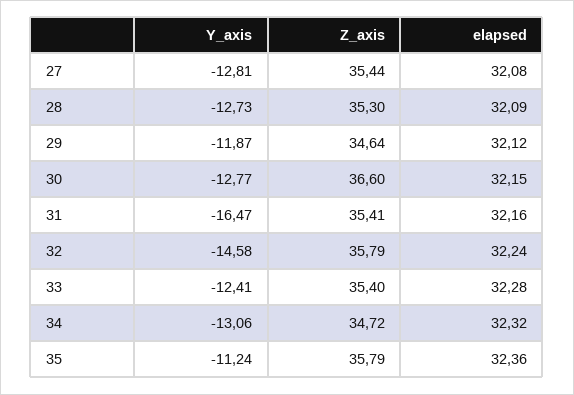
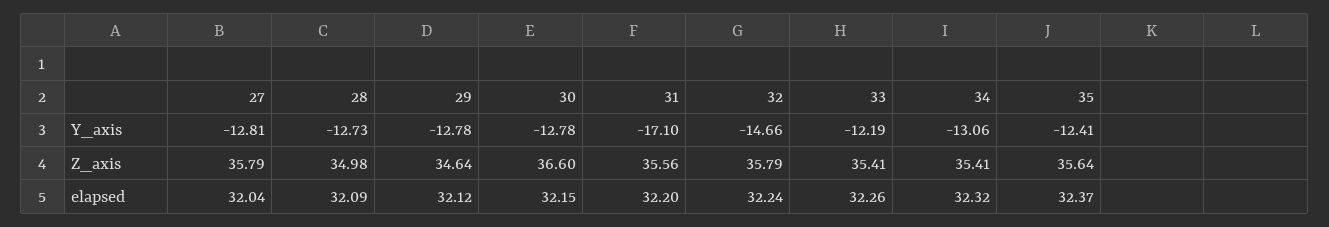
  {
    "Y_axis": {
      "27": -12.81,
      "28": -12.73,
-     "29": -11.87,
+     "29": -12.78,
-     "30": -12.77,
+     "30": -12.78,
-     "31": -16.47,
+     "31": -17.1,
-     "32": -14.58,
+     "32": -14.66,
-     "33": -12.41,
+     "33": -12.19,
      "34": -13.06,
-     "35": -11.24
+     "35": -12.41
    },
    "Z_axis": {
-     "27": 35.44,
+     "27": 35.79,
-     "28": 35.3,
+     "28": 34.98,
      "29": 34.64,
      "30": 36.6,
-     "31": 35.41,
+     "31": 35.56,
      "32": 35.79,
-     "33": 35.4,
+     "33": 35.41,
-     "34": 34.72,
+     "34": 35.41,
-     "35": 35.79
+     "35": 35.64
    },
    "elapsed": {
-     "27": 32.08,
+     "27": 32.04,
      "28": 32.09,
      "29": 32.12,
      "30": 32.15,
-     "31": 32.16,
+     "31": 32.2,
      "32": 32.24,
-     "33": 32.28,
+     "33": 32.26,
      "34": 32.32,
-     "35": 32.36
+     "35": 32.37
    }
  }

